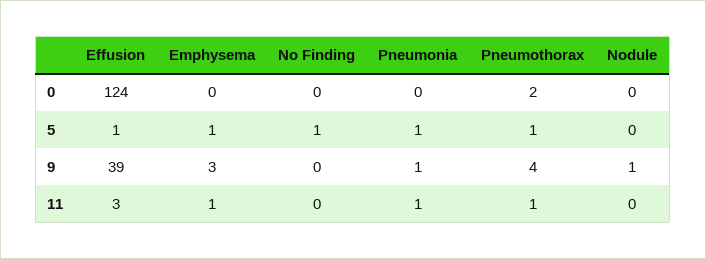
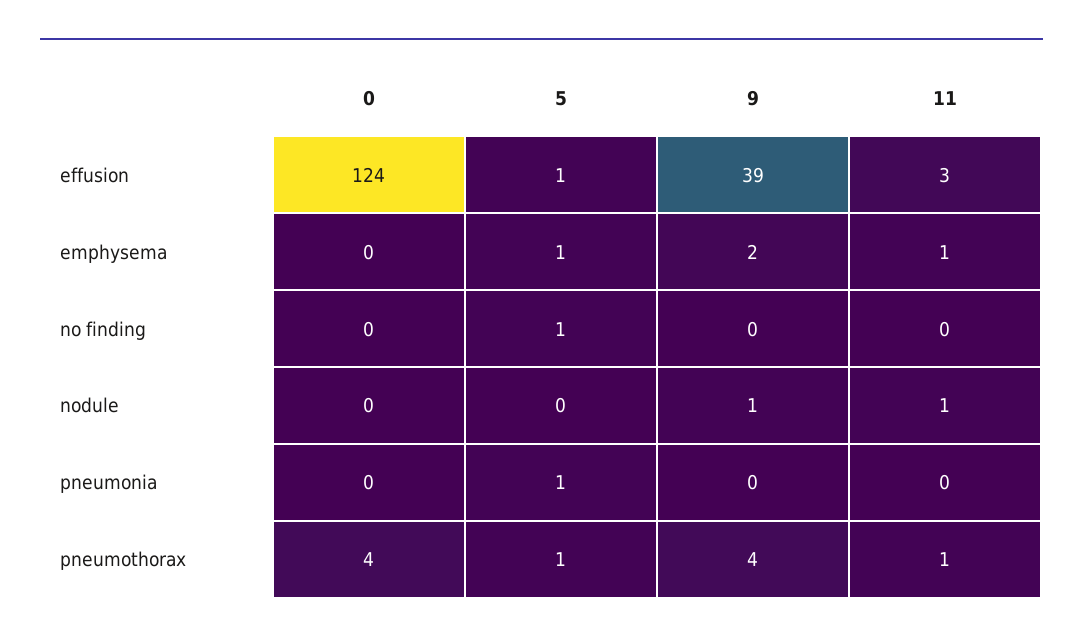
  {
    "Effusion": {
      "0": 124,
      "5": 1,
      "9": 39,
      "11": 3
    },
    "Emphysema": {
      "0": 0,
      "5": 1,
-     "9": 3,
+     "9": 2,
      "11": 1
    },
    "No Finding": {
      "0": 0,
      "5": 1,
      "9": 0,
      "11": 0
    },
    "Pneumonia": {
      "0": 0,
      "5": 1,
-     "9": 1,
+     "9": 0,
-     "11": 1
+     "11": 0
    },
    "Pneumothorax": {
-     "0": 2,
+     "0": 4,
      "5": 1,
      "9": 4,
      "11": 1
    },
    "Nodule": {
      "0": 0,
      "5": 0,
      "9": 1,
-     "11": 0
+     "11": 1
    }
  }

